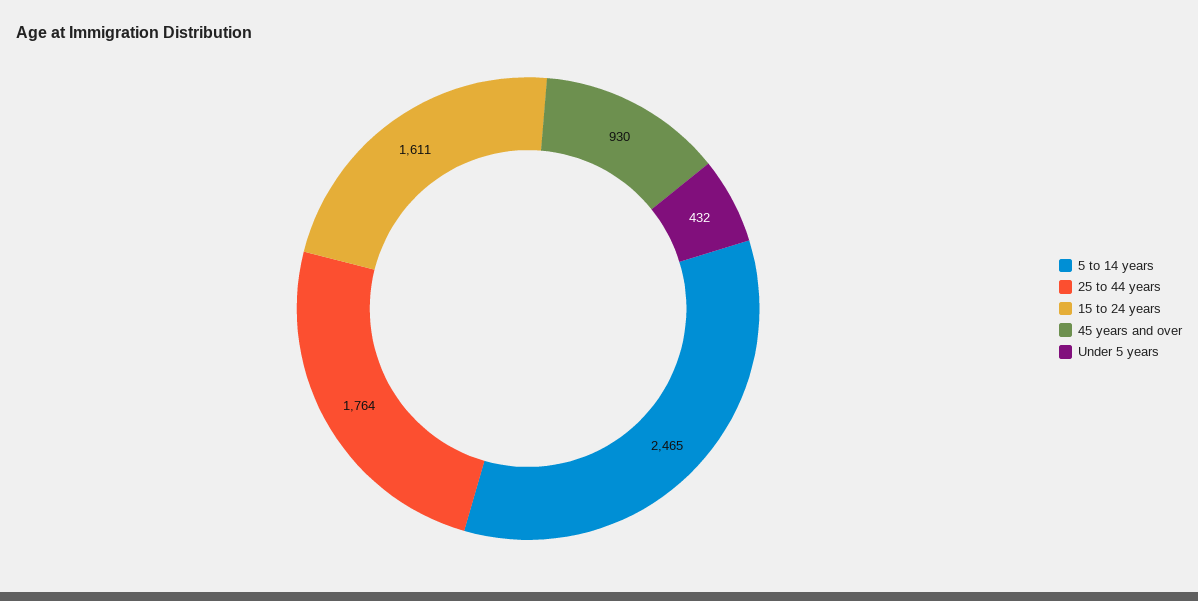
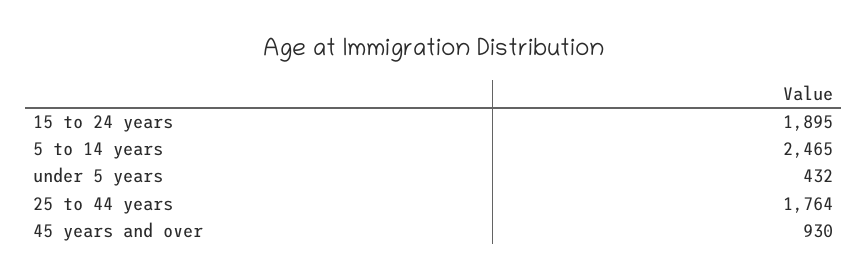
  {
    "5 to 14 years": 2465,
    "25 to 44 years": 1764,
-   "15 to 24 years": 1611,
+   "15 to 24 years": 1895,
    "45 years and over": 930,
    "Under 5 years": 432
  }

